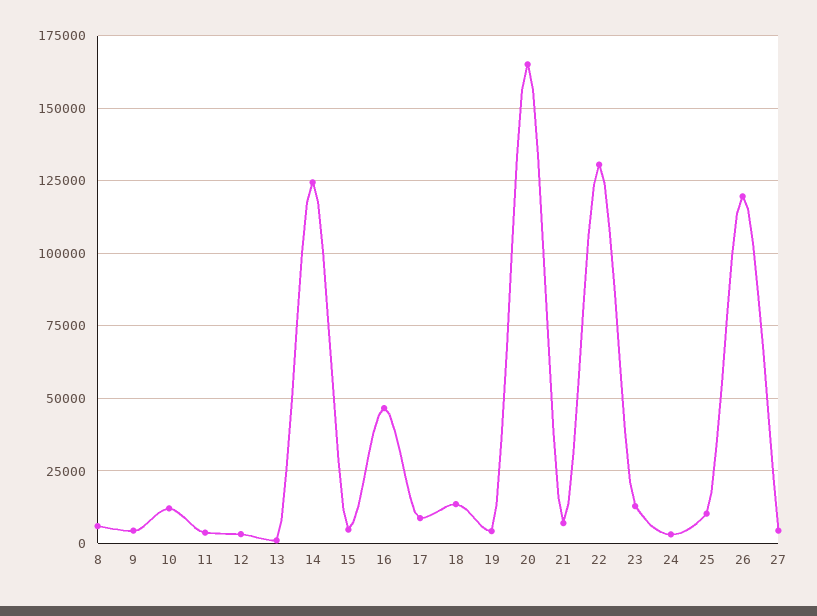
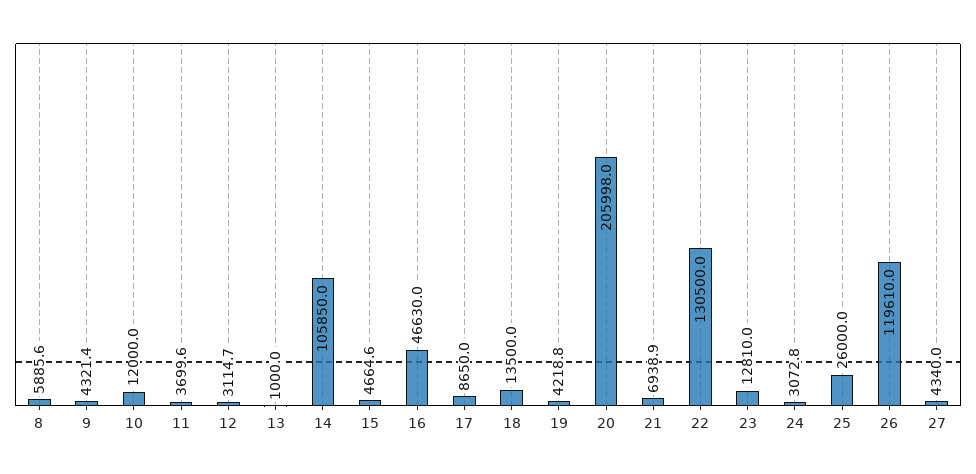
  {
    "8": 5885.6,
    "9": 4321.4,
    "10": 12000,
    "11": 3699.6,
    "12": 3114.7,
    "13": 1000,
-   "14": 125000,
+   "14": 105850,
    "15": 4664.6,
    "16": 46630,
    "17": 8650,
    "18": 13500,
    "19": 4218.8,
-   "20": 165000,
+   "20": 205998,
    "21": 6938.9,
    "22": 130500,
    "23": 12810,
    "24": 3072.8,
-   "25": 10000,
+   "25": 26000,
    "26": 119610,
    "27": 4340
  }

